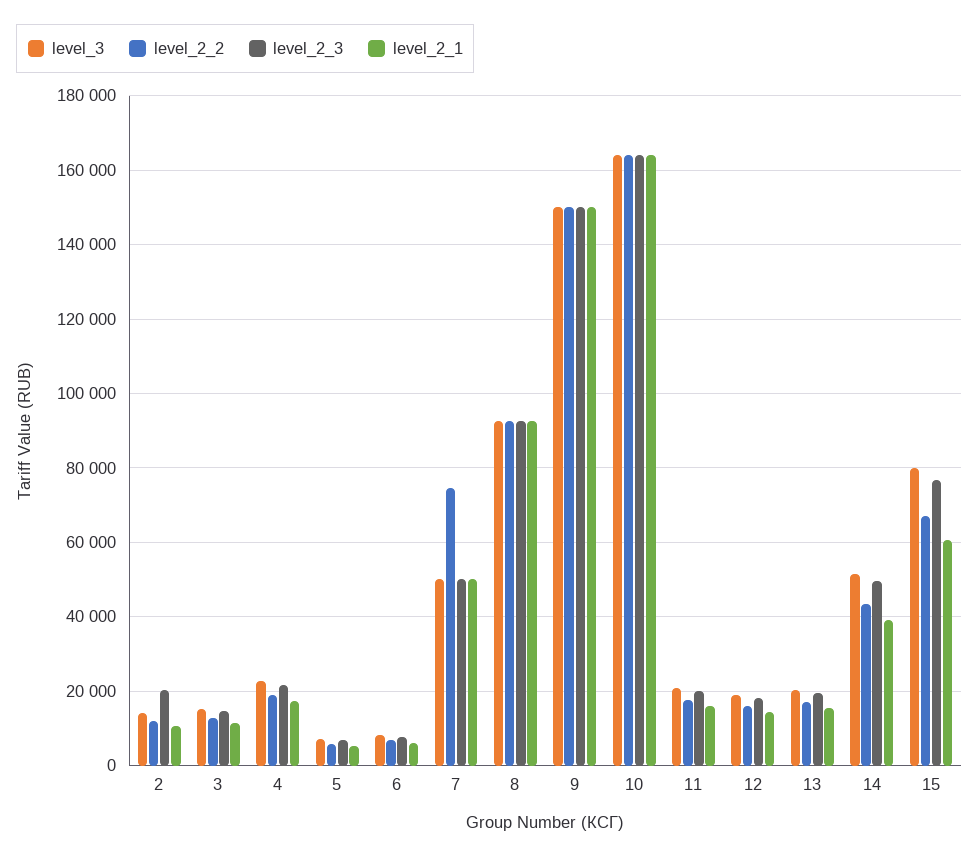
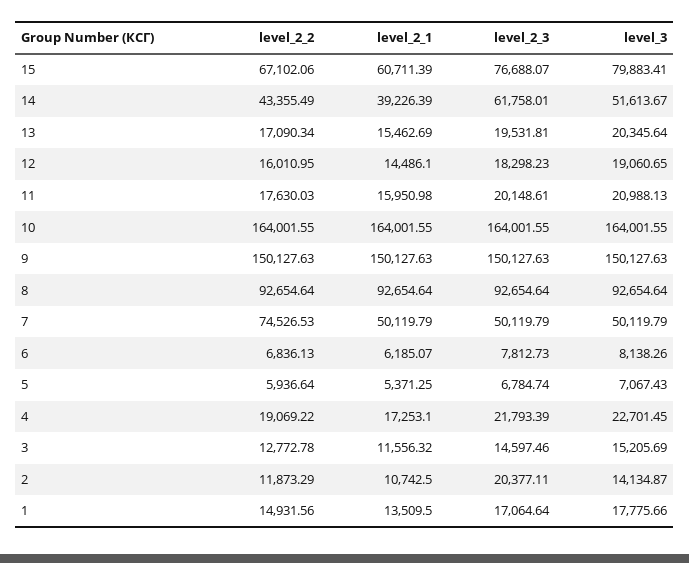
  {
    "level_3": {
      "2": 14134.87,
      "3": 15205.69,
      "4": 22701.45,
      "5": 7067.43,
      "6": 8138.26,
      "7": 50119.79,
      "8": 92654.64,
      "9": 150127.63,
      "10": 164001.55,
      "11": 20988.13,
      "12": 19060.65,
      "13": 20345.64,
      "14": 51613.67,
-     "15": 79883.41
+     "15": 79883.41,
+     "1": 17775.66
    },
    "level_2_2": {
      "2": 11873.29,
      "3": 12772.78,
      "4": 19069.22,
      "5": 5936.64,
      "6": 6836.13,
      "7": 74526.53,
      "8": 92654.64,
      "9": 150127.63,
      "10": 164001.55,
      "11": 17630.03,
      "12": 16010.95,
      "13": 17090.34,
      "14": 43355.49,
-     "15": 67102.06
+     "15": 67102.06,
+     "1": 14931.56
    },
    "level_2_3": {
      "2": 20377.11,
      "3": 14597.46,
      "4": 21793.39,
      "5": 6784.74,
      "6": 7812.73,
      "7": 50119.79,
      "8": 92654.64,
      "9": 150127.63,
      "10": 164001.55,
      "11": 20148.61,
      "12": 18298.23,
      "13": 19531.81,
-     "14": 50000,
+     "14": 61758.01,
-     "15": 76688.07
+     "15": 76688.07,
+     "1": 17064.64
    },
    "level_2_1": {
      "2": 10742.5,
      "3": 11556.32,
      "4": 17253.1,
      "5": 5371.25,
      "6": 6185.07,
      "7": 50119.79,
      "8": 92654.64,
      "9": 150127.63,
      "10": 164001.55,
      "11": 15950.98,
      "12": 14486.1,
      "13": 15462.69,
      "14": 39226.39,
-     "15": 60711.39
+     "15": 60711.39,
+     "1": 13509.5
    }
  }

